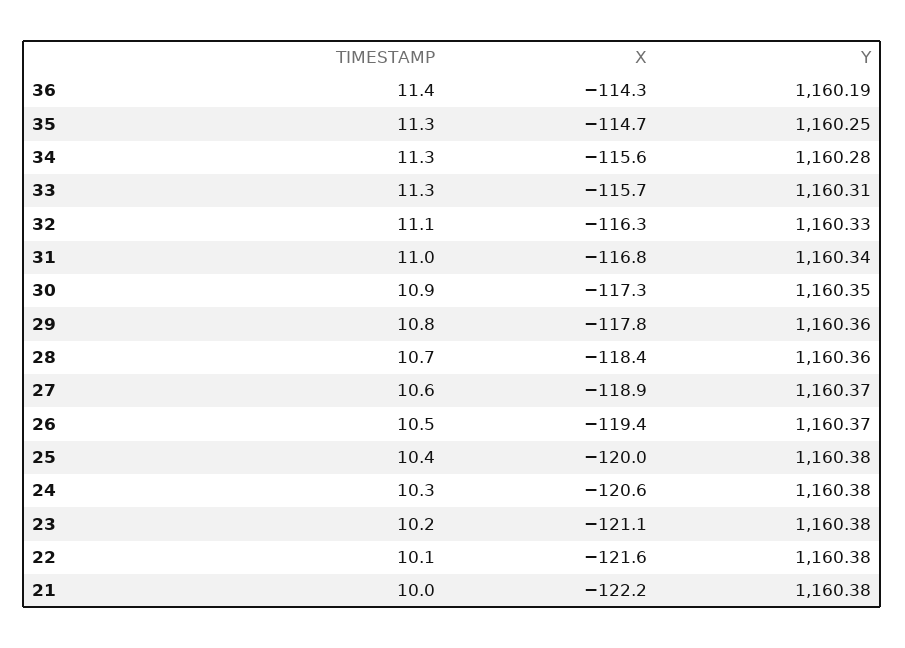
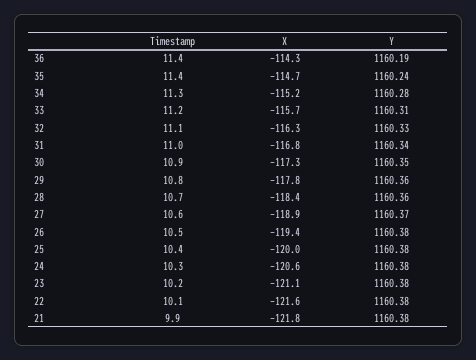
  {
    "TIMESTAMP": {
      "36": 11.4,
-     "35": 11.3,
+     "35": 11.4,
      "34": 11.3,
-     "33": 11.3,
+     "33": 11.2,
      "32": 11.1,
      "31": 11,
      "30": 10.9,
      "29": 10.8,
      "28": 10.7,
      "27": 10.6,
      "26": 10.5,
      "25": 10.4,
      "24": 10.3,
      "23": 10.2,
      "22": 10.1,
-     "21": 10
+     "21": 9.9
    },
    "X": {
      "36": -114.3,
      "35": -114.7,
-     "34": -115.6,
+     "34": -115.2,
      "33": -115.7,
      "32": -116.3,
      "31": -116.8,
      "30": -117.3,
      "29": -117.8,
      "28": -118.4,
      "27": -118.9,
      "26": -119.4,
      "25": -120,
      "24": -120.6,
      "23": -121.1,
      "22": -121.6,
-     "21": -122.2
+     "21": -121.8
    },
    "Y": {
      "36": 1160.19,
-     "35": 1160.25,
+     "35": 1160.24,
      "34": 1160.28,
      "33": 1160.31,
      "32": 1160.33,
      "31": 1160.34,
      "30": 1160.35,
      "29": 1160.36,
      "28": 1160.36,
      "27": 1160.37,
-     "26": 1160.37,
+     "26": 1160.38,
      "25": 1160.38,
      "24": 1160.38,
      "23": 1160.38,
      "22": 1160.38,
      "21": 1160.38
    }
  }

